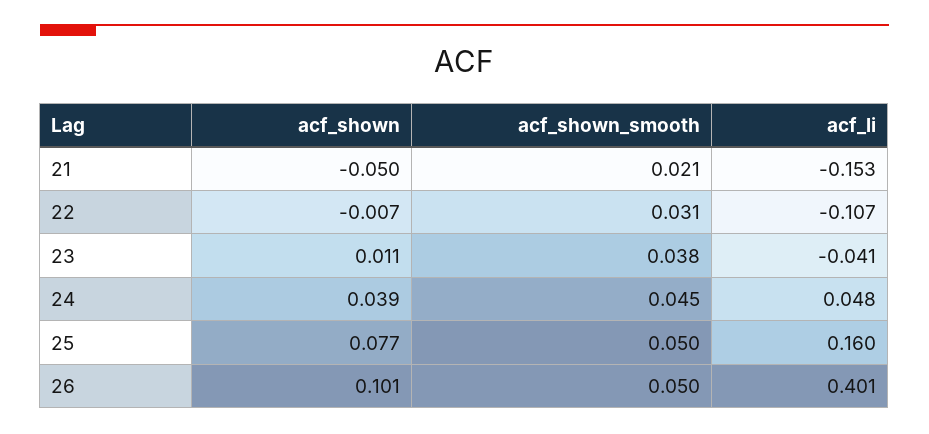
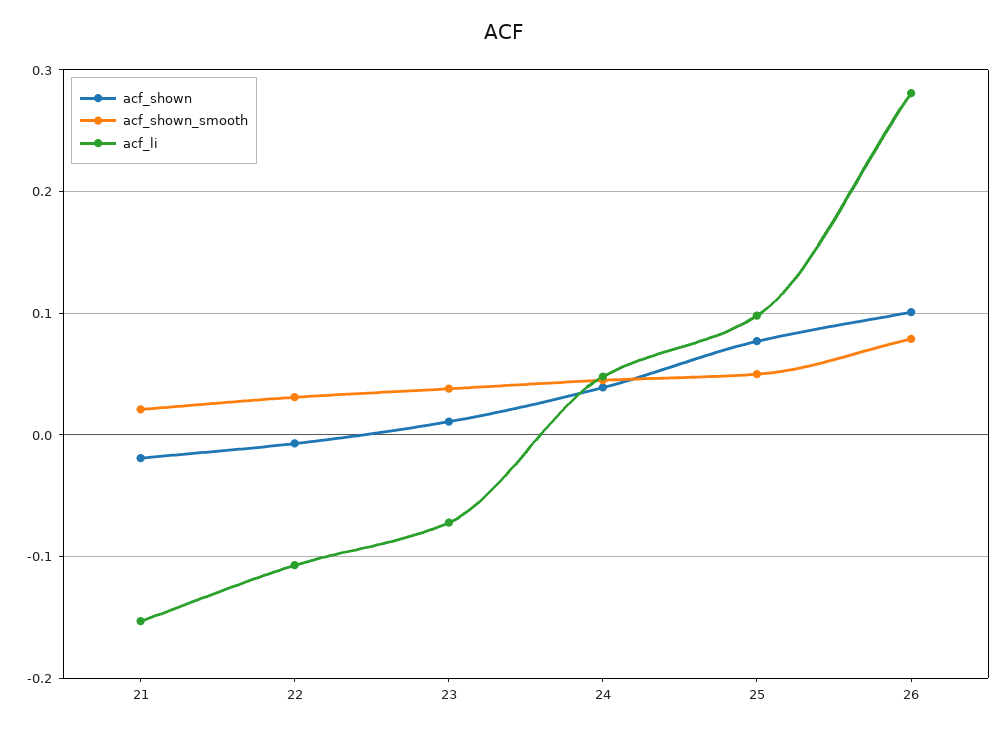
  {
    "acf_shown": {
-     "21": -0.05,
+     "21": -0.02,
      "22": -0.007,
      "23": 0.011,
      "24": 0.039,
      "25": 0.077,
      "26": 0.101
    },
    "acf_shown_smooth": {
      "21": 0.021,
      "22": 0.031,
      "23": 0.038,
      "24": 0.045,
      "25": 0.05,
-     "26": 0.05
+     "26": 0.08
    },
    "acf_li": {
      "21": -0.153,
      "22": -0.107,
-     "23": -0.041,
+     "23": -0.07,
      "24": 0.048,
-     "25": 0.16,
+     "25": 0.1,
-     "26": 0.401
+     "26": 0.28
    }
  }

